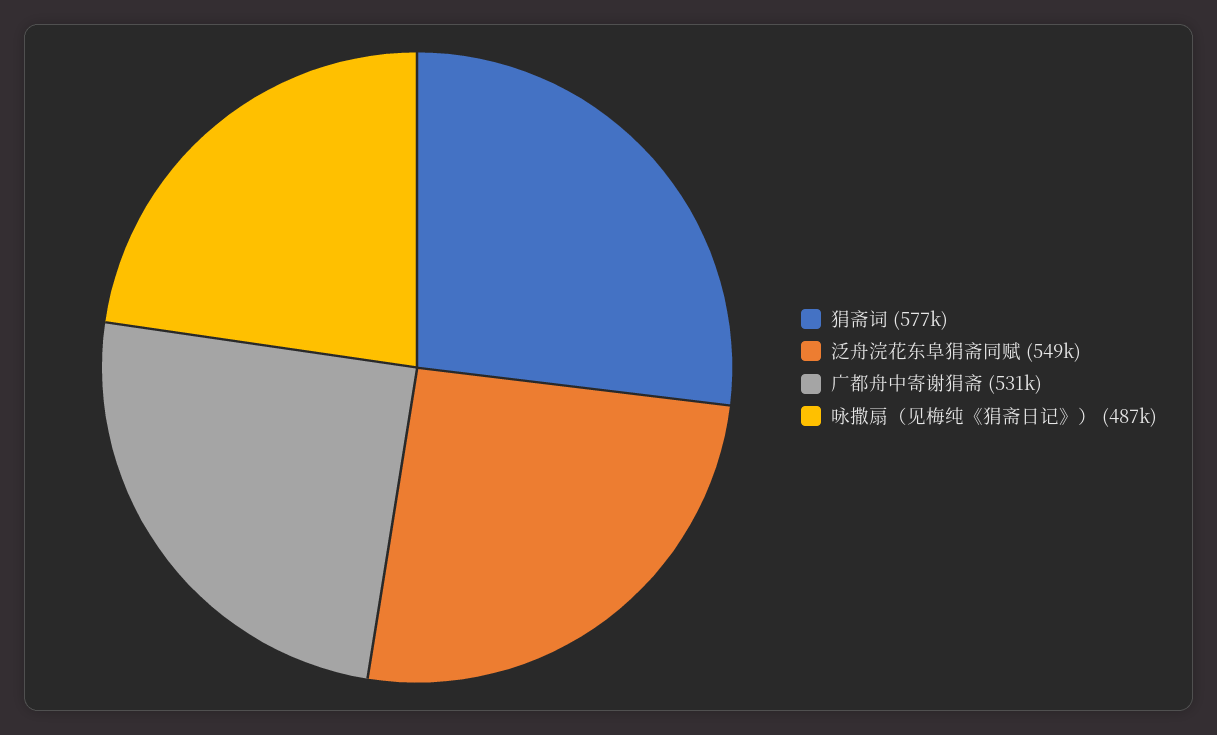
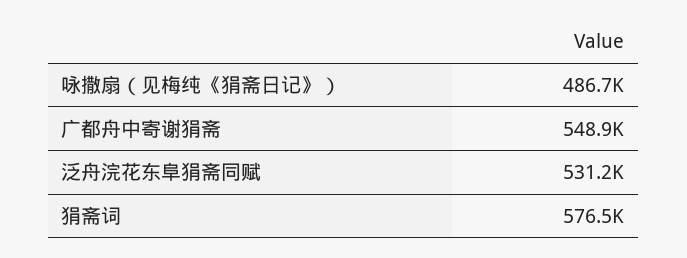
  {
    "狷斋词": 576500,
-   "泛舟浣花东阜狷斋同赋": 549000,
+   "泛舟浣花东阜狷斋同赋": 531200,
-   "广都舟中寄谢狷斋": 531000,
+   "广都舟中寄谢狷斋": 548900,
    "咏撒扇（见梅纯《狷斋日记》）": 486700
  }

